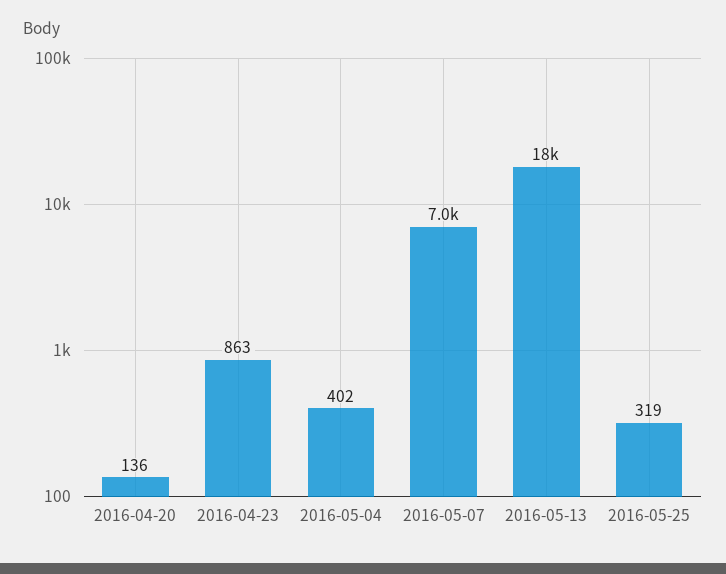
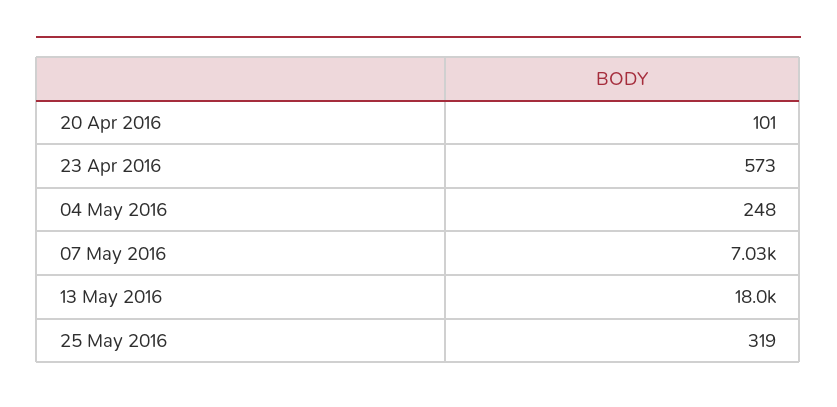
  {
-   "2016-04-20": 136,
+   "2016-04-20": 101,
-   "2016-04-23": 863,
+   "2016-04-23": 573,
-   "2016-05-04": 402,
+   "2016-05-04": 248,
    "2016-05-07": 7030,
    "2016-05-13": 18000,
    "2016-05-25": 319
  }

